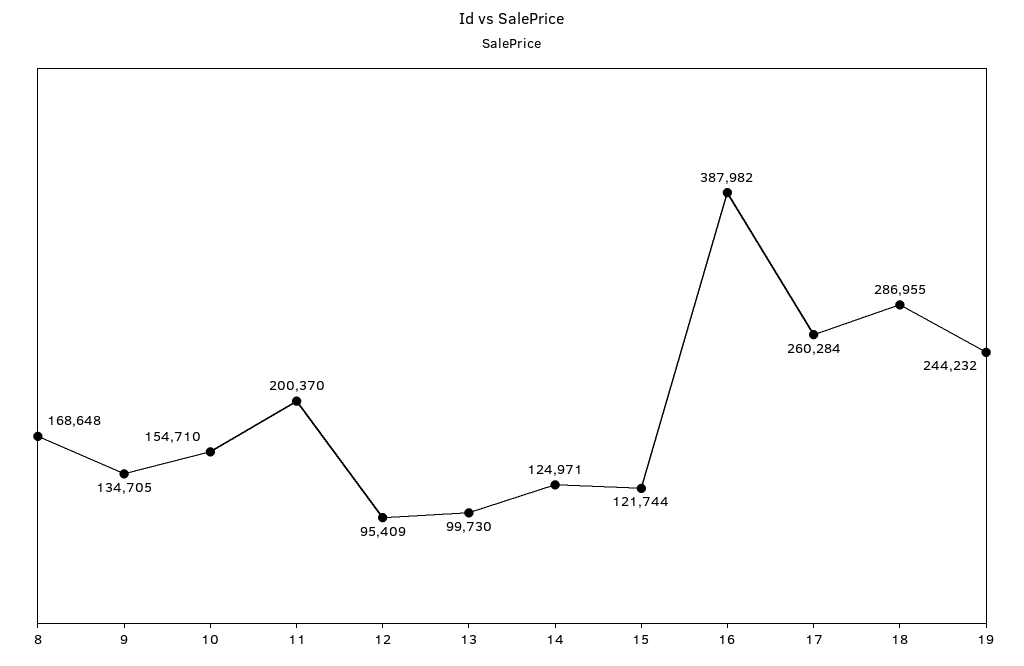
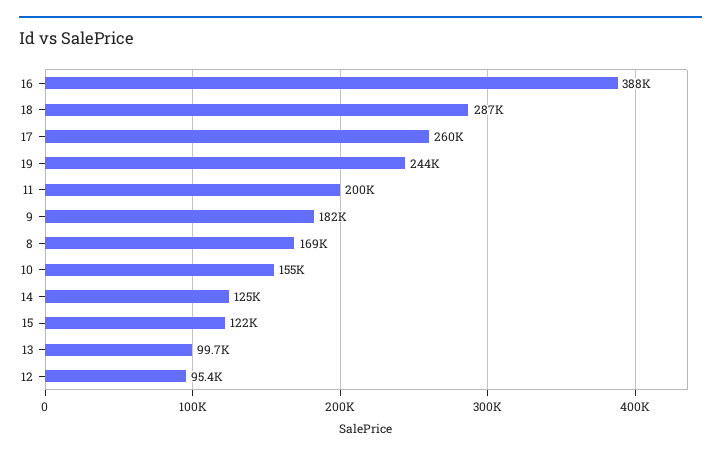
  {
    "8": 168648,
-   "9": 134705,
+   "9": 182000,
    "10": 154710,
    "11": 200370,
    "12": 95409,
    "13": 99730,
    "14": 124971,
    "15": 121744,
    "16": 387982,
    "17": 260284,
    "18": 286955,
    "19": 244232
  }

